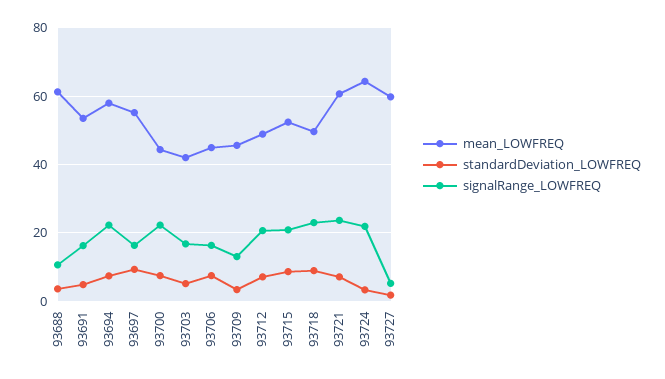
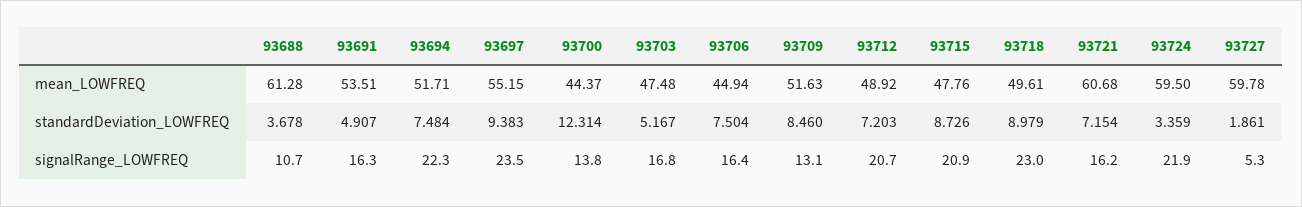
  {
    "mean_LOWFREQ": {
      "93688": 61.28,
      "93691": 53.51,
-     "93694": 58,
+     "93694": 51.71,
      "93697": 55.15,
      "93700": 44.37,
-     "93703": 42,
+     "93703": 47.48,
      "93706": 44.94,
-     "93709": 46,
+     "93709": 51.63,
      "93712": 48.92,
-     "93715": 52,
+     "93715": 47.76,
      "93718": 49.61,
      "93721": 60.68,
-     "93724": 64,
+     "93724": 59.5,
      "93727": 59.78
    },
    "standardDeviation_LOWFREQ": {
      "93688": 3.678,
      "93691": 4.907,
      "93694": 7.484,
      "93697": 9.383,
-     "93700": 8,
+     "93700": 12.314,
      "93703": 5.167,
      "93706": 7.504,
-     "93709": 4,
+     "93709": 8.46,
      "93712": 7.203,
      "93715": 8.726,
      "93718": 8.979,
      "93721": 7.154,
      "93724": 3.359,
      "93727": 1.861
    },
    "signalRange_LOWFREQ": {
      "93688": 10.7,
      "93691": 16.3,
      "93694": 22.3,
-     "93697": 16,
+     "93697": 23.5,
-     "93700": 22,
+     "93700": 13.8,
      "93703": 16.8,
      "93706": 16.4,
      "93709": 13.1,
      "93712": 20.7,
      "93715": 20.9,
      "93718": 23,
-     "93721": 24,
+     "93721": 16.2,
      "93724": 21.9,
      "93727": 5.3
    }
  }

